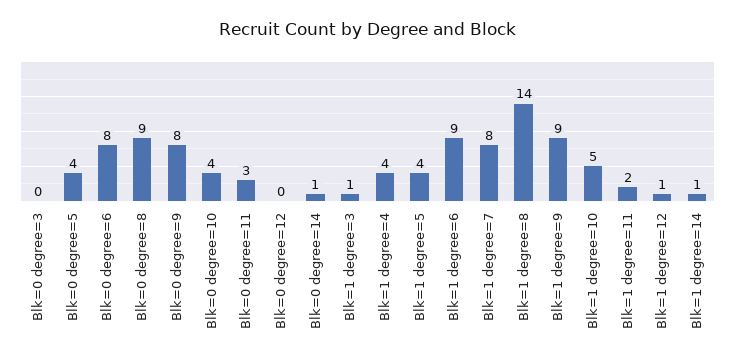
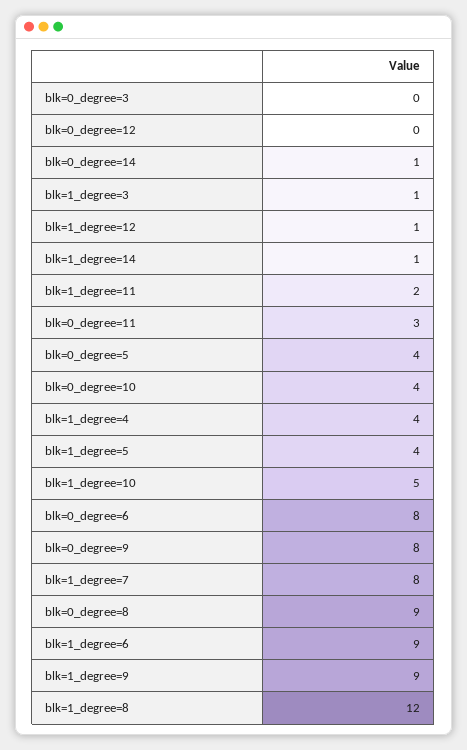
  {
    "Blk=0 degree=3": 0,
    "Blk=0 degree=5": 4,
    "Blk=0 degree=6": 8,
    "Blk=0 degree=8": 9,
    "Blk=0 degree=9": 8,
    "Blk=0 degree=10": 4,
    "Blk=0 degree=11": 3,
    "Blk=0 degree=12": 0,
    "Blk=0 degree=14": 1,
    "Blk=1 degree=3": 1,
    "Blk=1 degree=4": 4,
    "Blk=1 degree=5": 4,
    "Blk=1 degree=6": 9,
    "Blk=1 degree=7": 8,
-   "Blk=1 degree=8": 14,
+   "Blk=1 degree=8": 12,
    "Blk=1 degree=9": 9,
    "Blk=1 degree=10": 5,
    "Blk=1 degree=11": 2,
    "Blk=1 degree=12": 1,
    "Blk=1 degree=14": 1
  }

